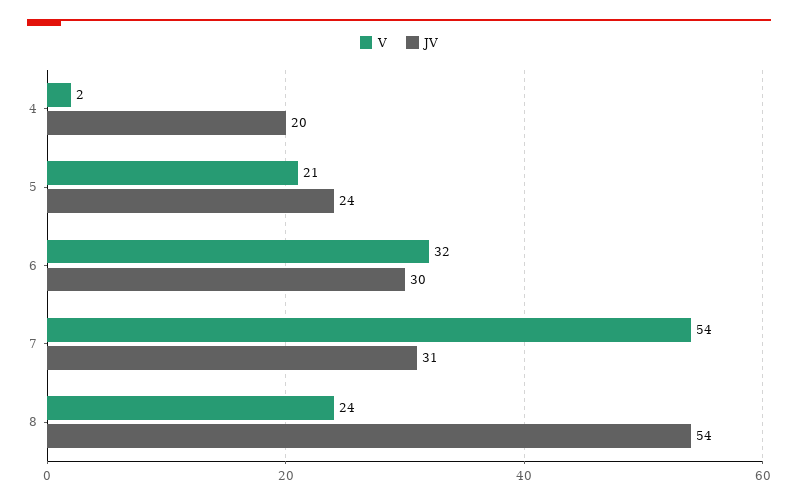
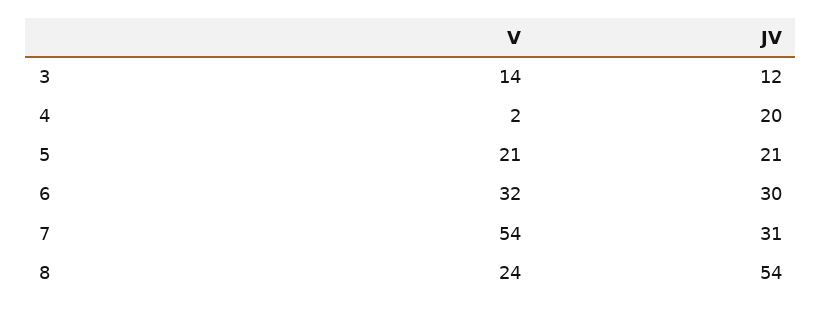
  {
    "V": {
      "4": 2,
      "5": 21,
      "6": 32,
      "7": 54,
-     "8": 24
+     "8": 24,
+     "3": 14
    },
    "JV": {
      "4": 20,
-     "5": 24,
+     "5": 21,
      "6": 30,
      "7": 31,
-     "8": 54
+     "8": 54,
+     "3": 12
    }
  }

